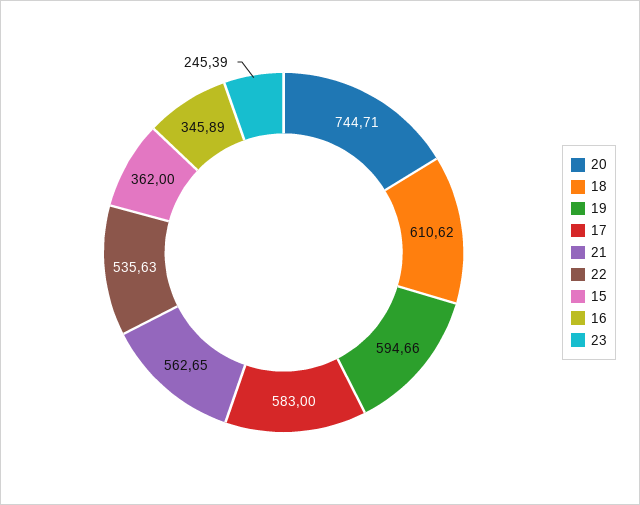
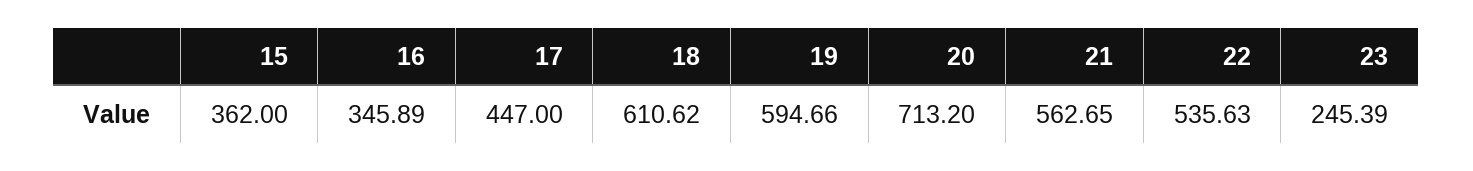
  {
-   "20": 744.71,
+   "20": 713.2,
    "18": 610.62,
    "19": 594.66,
-   "17": 583,
+   "17": 447,
    "21": 562.65,
    "22": 535.63,
    "15": 362,
    "16": 345.89,
    "23": 245.39
  }

